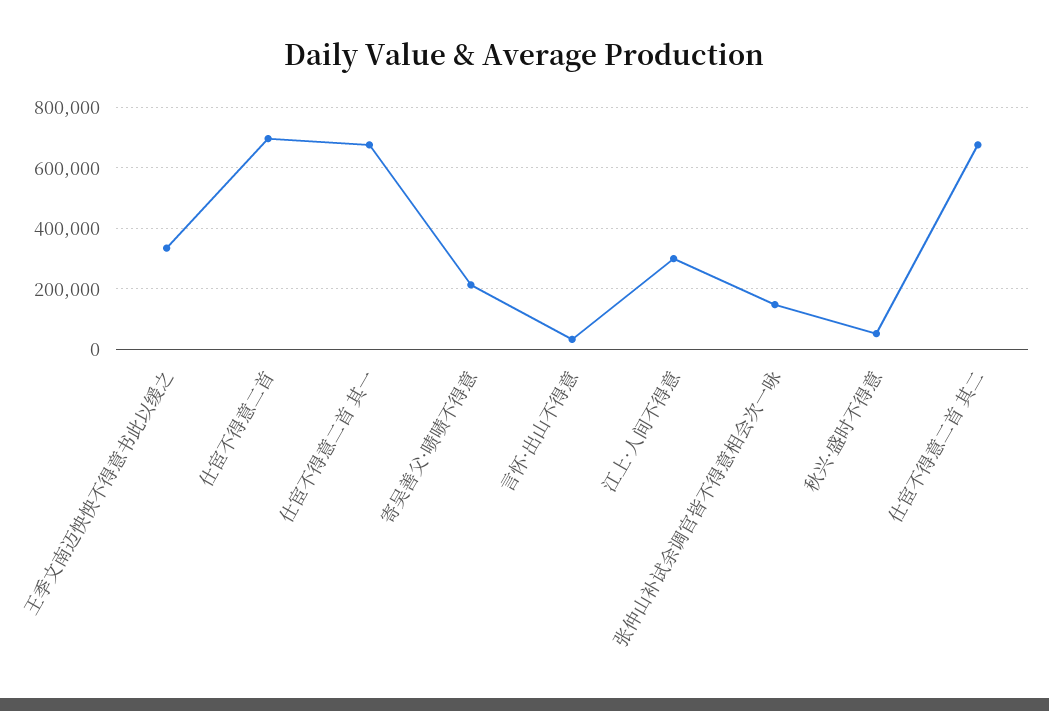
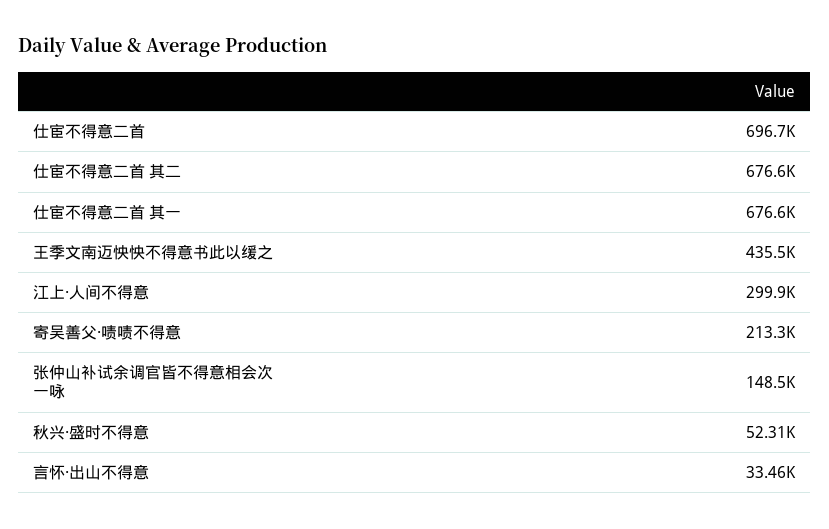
  {
-   "王季文南迈怏怏不得意书此以缓之": 340000,
+   "王季文南迈怏怏不得意书此以缓之": 435500,
    "仕宦不得意二首": 696700,
    "仕宦不得意二首 其一": 676600,
    "寄吴善父·啧啧不得意": 213300,
    "言怀·出山不得意": 33460,
    "江上·人间不得意": 299900,
    "张仲山补试余调官皆不得意相会次一咏": 148500,
    "秋兴·盛时不得意": 52310,
    "仕宦不得意二首 其二": 676600
  }

